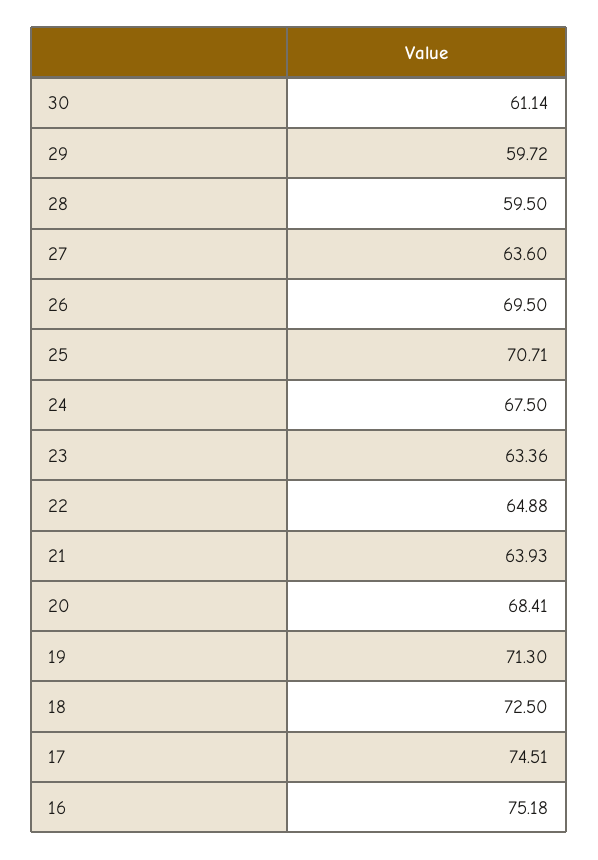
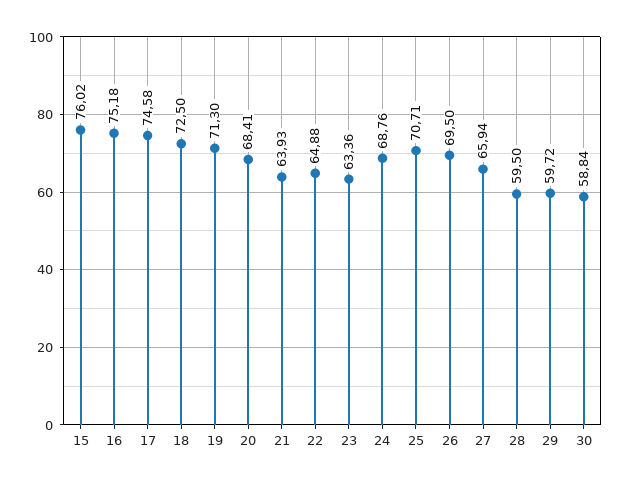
  {
-   "30": 61.14,
+   "30": 58.84,
    "29": 59.72,
    "28": 59.5,
-   "27": 63.6,
+   "27": 65.94,
    "26": 69.5,
    "25": 70.71,
-   "24": 67.5,
+   "24": 68.76,
    "23": 63.36,
    "22": 64.88,
    "21": 63.93,
    "20": 68.41,
    "19": 71.3,
    "18": 72.5,
-   "17": 74.51,
+   "17": 74.58,
-   "16": 75.18
+   "16": 75.18,
+   "15": 76.02
  }

